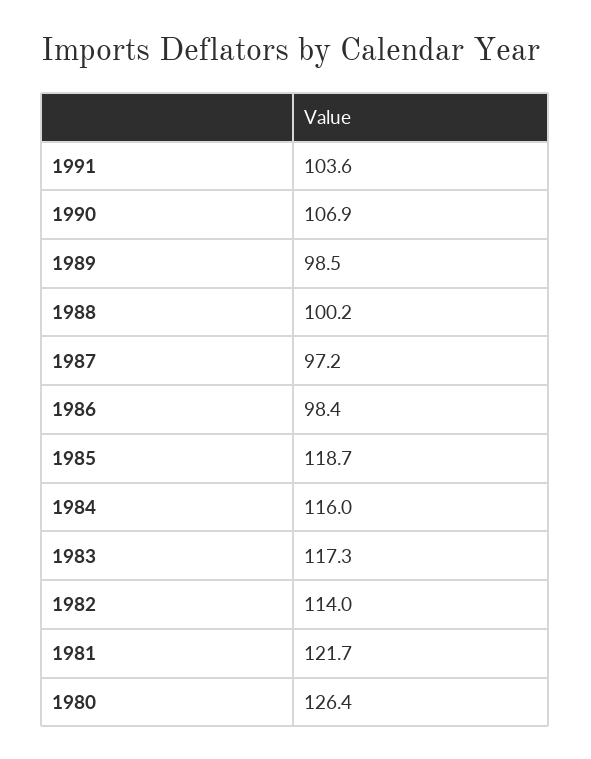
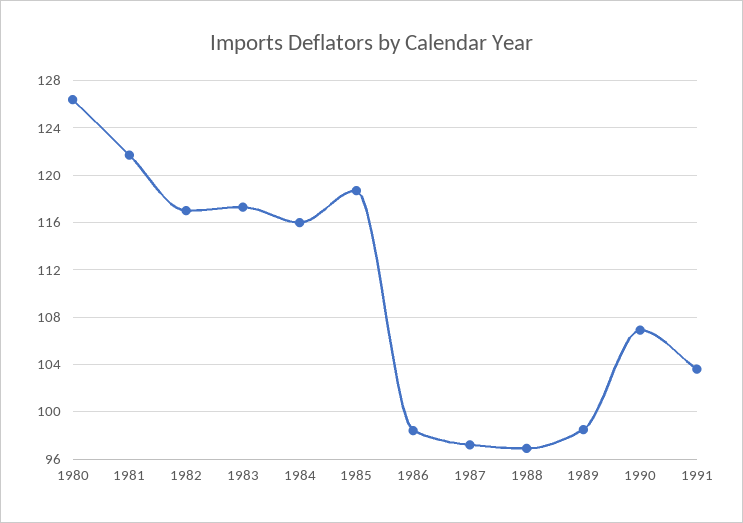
  {
    "1991": 103.6,
    "1990": 106.9,
    "1989": 98.5,
-   "1988": 100.2,
+   "1988": 97,
    "1987": 97.2,
    "1986": 98.4,
    "1985": 118.7,
    "1984": 116,
    "1983": 117.3,
-   "1982": 114,
+   "1982": 117,
    "1981": 121.7,
    "1980": 126.4
  }

